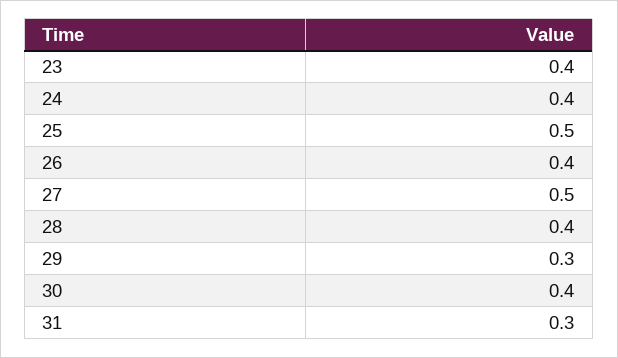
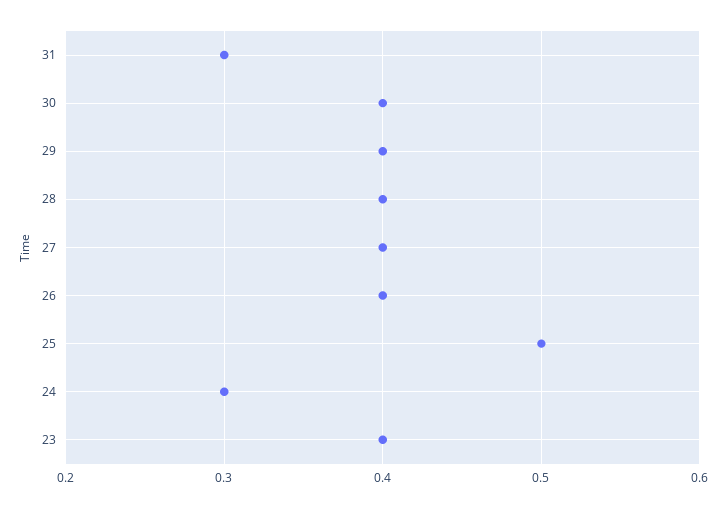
  {
    "23": 0.4,
-   "24": 0.4,
+   "24": 0.3,
    "25": 0.5,
    "26": 0.4,
-   "27": 0.5,
+   "27": 0.4,
    "28": 0.4,
-   "29": 0.3,
+   "29": 0.4,
    "30": 0.4,
    "31": 0.3
  }

